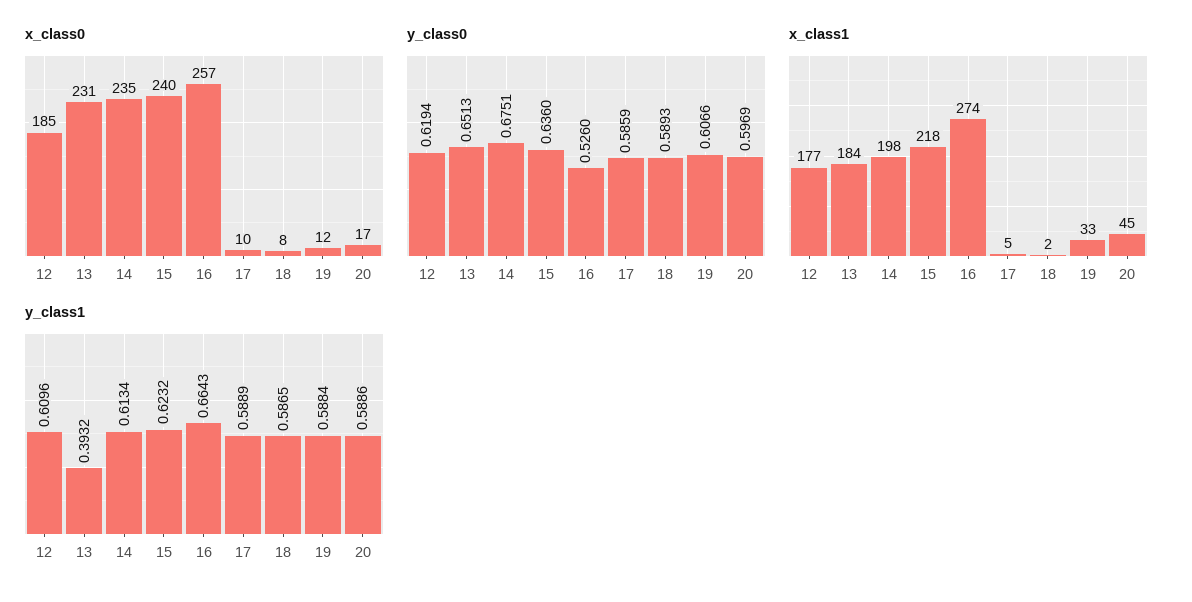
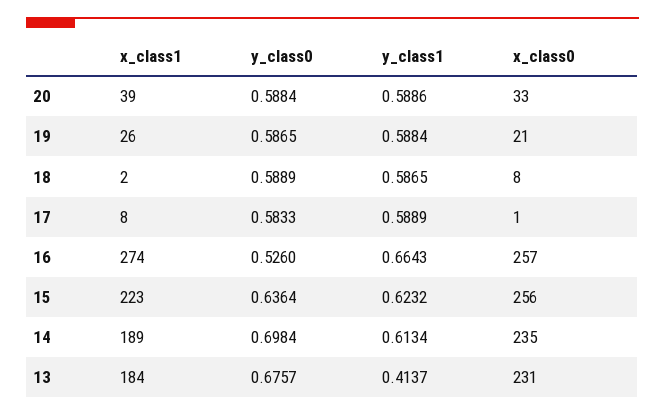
  {
    "x_class0": {
-     "12": 185,
      "13": 231,
      "14": 235,
-     "15": 240,
+     "15": 256,
      "16": 257,
-     "17": 10,
+     "17": 1,
      "18": 8,
-     "19": 12,
+     "19": 21,
-     "20": 17
+     "20": 33
    },
    "y_class0": {
-     "12": 0.6194,
-     "13": 0.6513,
+     "13": 0.6757,
-     "14": 0.6751,
+     "14": 0.6984,
-     "15": 0.636,
+     "15": 0.6364,
      "16": 0.526,
-     "17": 0.5859,
+     "17": 0.5833,
-     "18": 0.5893,
+     "18": 0.5889,
-     "19": 0.6066,
+     "19": 0.5865,
-     "20": 0.5969
+     "20": 0.5884
    },
    "x_class1": {
-     "12": 177,
      "13": 184,
-     "14": 198,
+     "14": 189,
-     "15": 218,
+     "15": 223,
      "16": 274,
-     "17": 5,
+     "17": 8,
      "18": 2,
-     "19": 33,
+     "19": 26,
-     "20": 45
+     "20": 39
    },
    "y_class1": {
-     "12": 0.6096,
-     "13": 0.3932,
+     "13": 0.4137,
      "14": 0.6134,
      "15": 0.6232,
      "16": 0.6643,
      "17": 0.5889,
      "18": 0.5865,
      "19": 0.5884,
      "20": 0.5886
    }
  }

